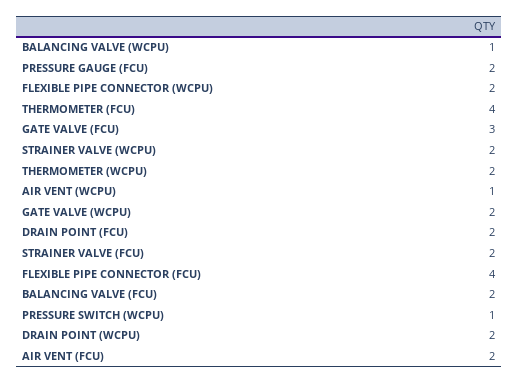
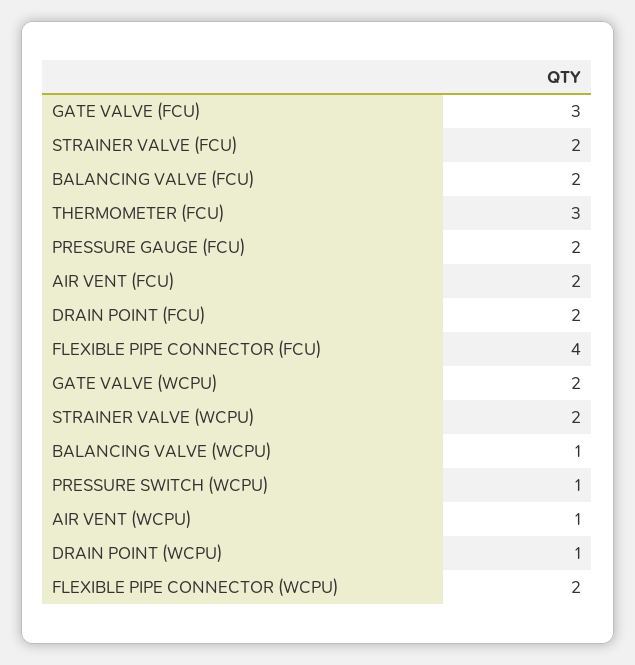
  {
    "BALANCING VALVE (WCPU)": 1,
    "PRESSURE GAUGE (FCU)": 2,
    "FLEXIBLE PIPE CONNECTOR (WCPU)": 2,
-   "THERMOMETER (FCU)": 4,
+   "THERMOMETER (FCU)": 3,
    "GATE VALVE (FCU)": 3,
    "STRAINER VALVE (WCPU)": 2,
-   "THERMOMETER (WCPU)": 2,
    "AIR VENT (WCPU)": 1,
    "GATE VALVE (WCPU)": 2,
    "DRAIN POINT (FCU)": 2,
    "STRAINER VALVE (FCU)": 2,
    "FLEXIBLE PIPE CONNECTOR (FCU)": 4,
    "BALANCING VALVE (FCU)": 2,
    "PRESSURE SWITCH (WCPU)": 1,
-   "DRAIN POINT (WCPU)": 2,
+   "DRAIN POINT (WCPU)": 1,
    "AIR VENT (FCU)": 2
  }

